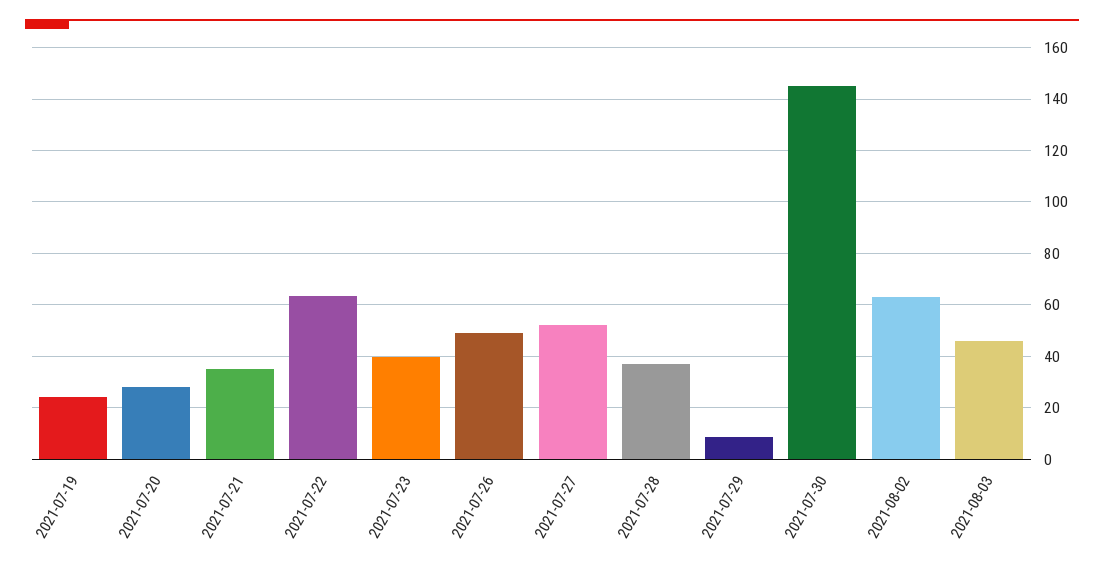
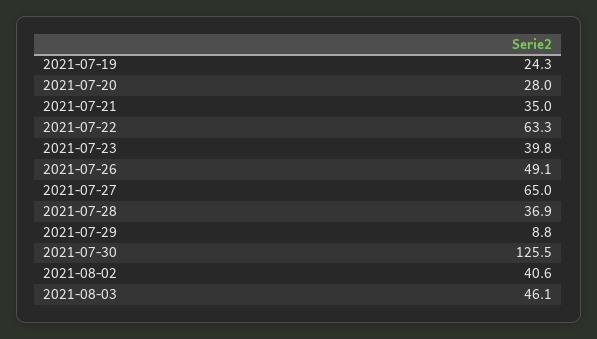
  {
    "2021-07-19": 24.3,
    "2021-07-20": 28,
    "2021-07-21": 35,
    "2021-07-22": 63.3,
    "2021-07-23": 39.8,
    "2021-07-26": 49.1,
-   "2021-07-27": 52.5,
+   "2021-07-27": 65,
    "2021-07-28": 36.9,
    "2021-07-29": 8.8,
-   "2021-07-30": 145,
+   "2021-07-30": 125.5,
-   "2021-08-02": 62.5,
+   "2021-08-02": 40.6,
    "2021-08-03": 46.1
  }

